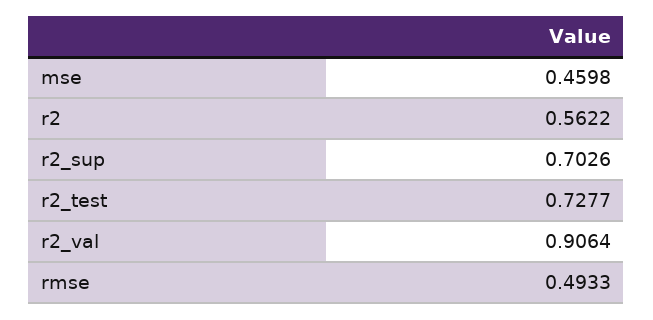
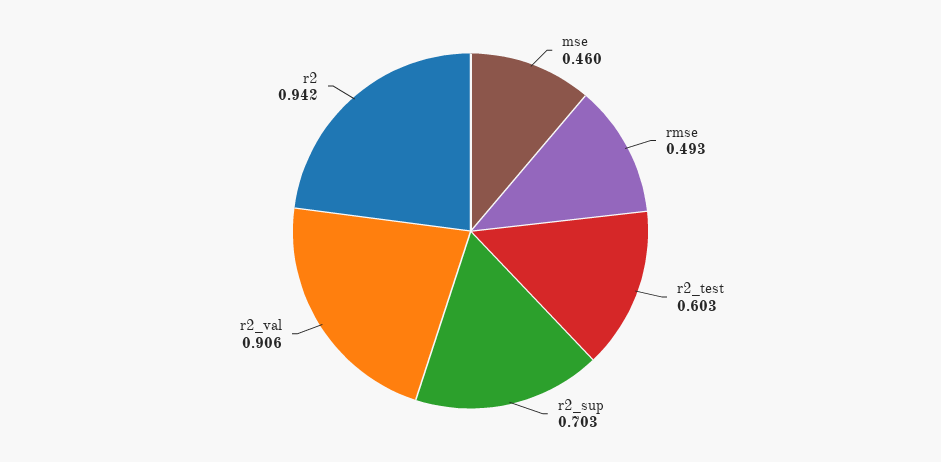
  {
    "mse": 0.4598,
-   "r2": 0.5622,
+   "r2": 0.942,
    "r2_sup": 0.7026,
-   "r2_test": 0.7277,
+   "r2_test": 0.603,
    "r2_val": 0.9064,
    "rmse": 0.4933
  }

